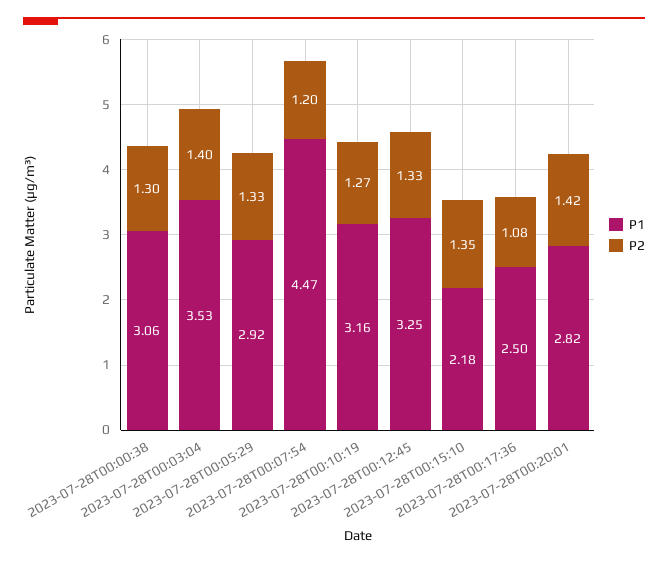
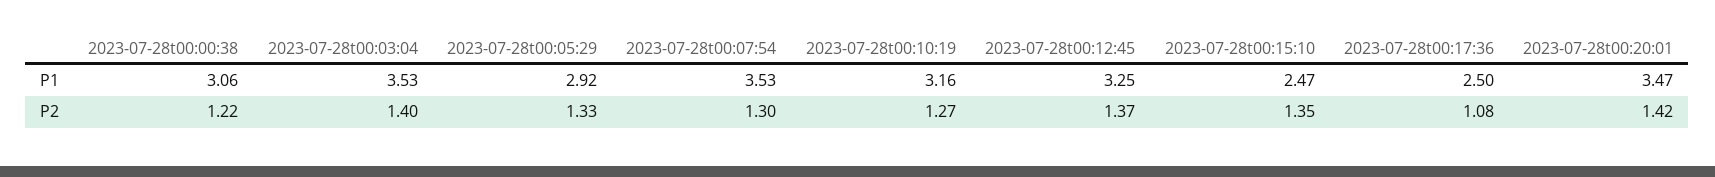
  {
    "P1": {
      "2023-07-28T00:00:38": 3.06,
      "2023-07-28T00:03:04": 3.53,
      "2023-07-28T00:05:29": 2.92,
-     "2023-07-28T00:07:54": 4.47,
+     "2023-07-28T00:07:54": 3.53,
      "2023-07-28T00:10:19": 3.16,
      "2023-07-28T00:12:45": 3.25,
-     "2023-07-28T00:15:10": 2.18,
+     "2023-07-28T00:15:10": 2.47,
      "2023-07-28T00:17:36": 2.5,
-     "2023-07-28T00:20:01": 2.82
+     "2023-07-28T00:20:01": 3.47
    },
    "P2": {
-     "2023-07-28T00:00:38": 1.3,
+     "2023-07-28T00:00:38": 1.22,
      "2023-07-28T00:03:04": 1.4,
      "2023-07-28T00:05:29": 1.33,
-     "2023-07-28T00:07:54": 1.2,
+     "2023-07-28T00:07:54": 1.3,
      "2023-07-28T00:10:19": 1.27,
-     "2023-07-28T00:12:45": 1.33,
+     "2023-07-28T00:12:45": 1.37,
      "2023-07-28T00:15:10": 1.35,
      "2023-07-28T00:17:36": 1.08,
      "2023-07-28T00:20:01": 1.42
    }
  }

